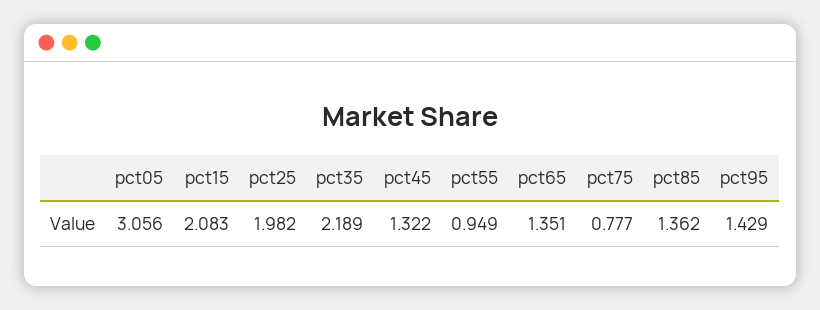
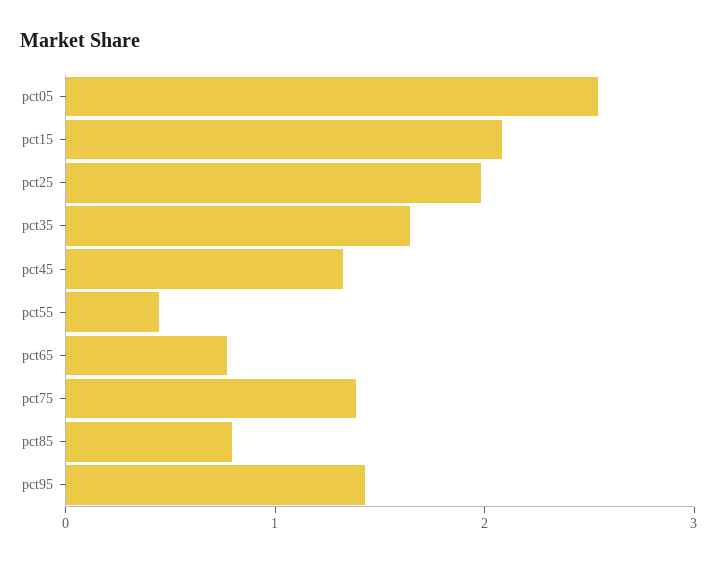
  {
-   "pct05": 3.056,
+   "pct05": 2.6,
    "pct15": 2.083,
    "pct25": 1.982,
-   "pct35": 2.189,
+   "pct35": 1.6,
    "pct45": 1.322,
-   "pct55": 0.949,
+   "pct55": 0.4,
-   "pct65": 1.351,
+   "pct65": 0.8,
-   "pct75": 0.777,
+   "pct75": 1.4,
-   "pct85": 1.362,
+   "pct85": 0.8,
    "pct95": 1.429
  }

